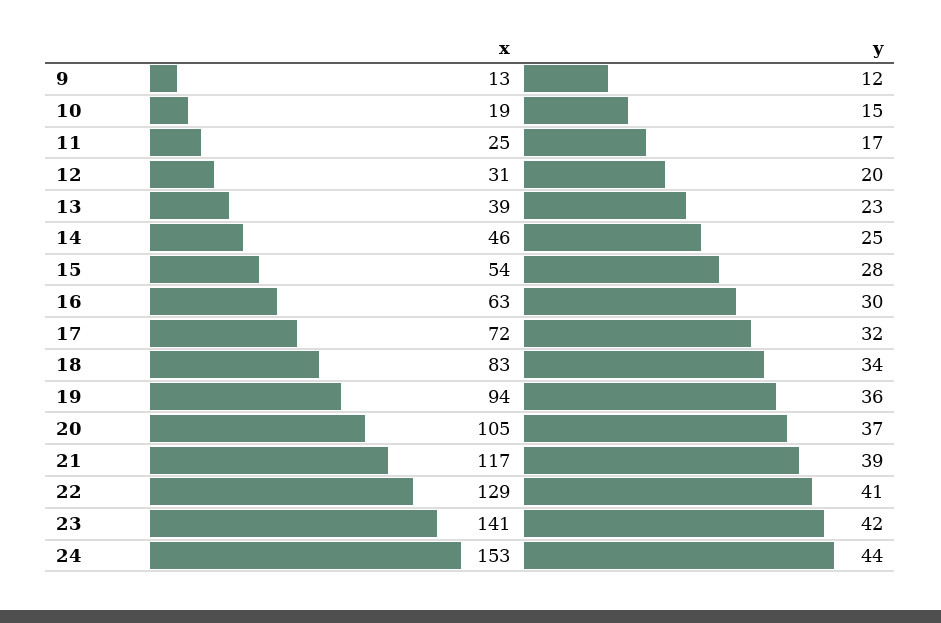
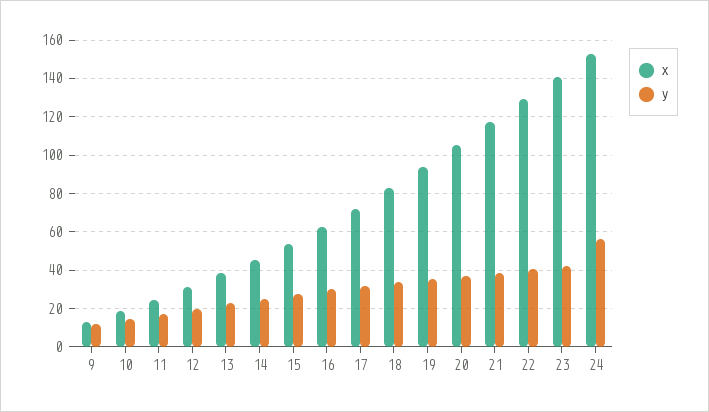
  {
    "x": {
      "9": 13,
      "10": 19,
      "11": 25,
      "12": 31,
      "13": 39,
      "14": 46,
      "15": 54,
      "16": 63,
      "17": 72,
      "18": 83,
      "19": 94,
      "20": 105,
      "21": 117,
      "22": 129,
      "23": 141,
      "24": 153
    },
    "y": {
      "9": 12,
      "10": 15,
      "11": 17,
      "12": 20,
      "13": 23,
      "14": 25,
      "15": 28,
      "16": 30,
      "17": 32,
      "18": 34,
      "19": 36,
      "20": 37,
      "21": 39,
      "22": 41,
      "23": 42,
-     "24": 44
+     "24": 55
    }
  }

